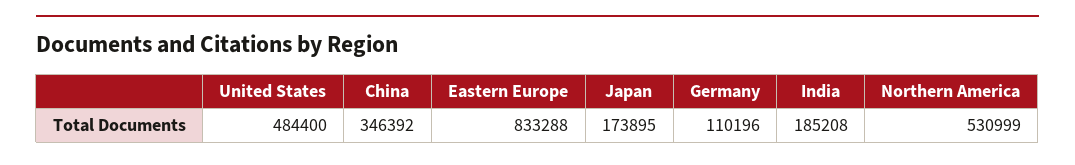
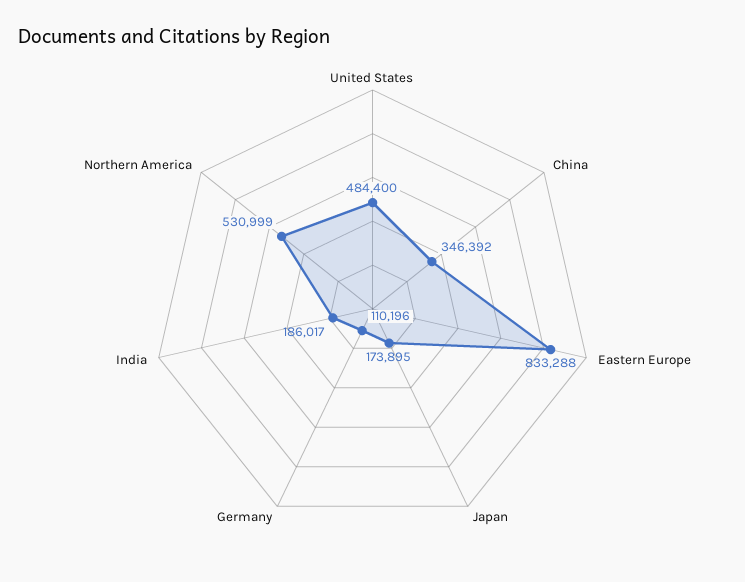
  {
    "United States": 484400,
    "China": 346392,
    "Eastern Europe": 833288,
    "Japan": 173895,
    "Germany": 110196,
-   "India": 185208,
+   "India": 186017,
    "Northern America": 530999
  }

